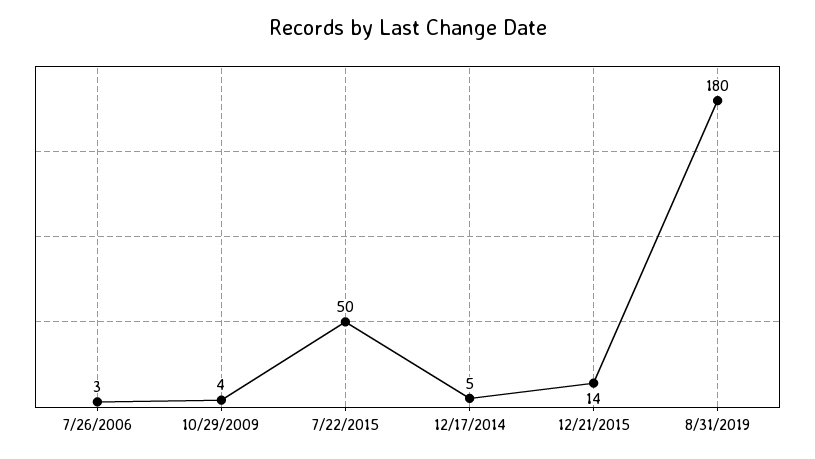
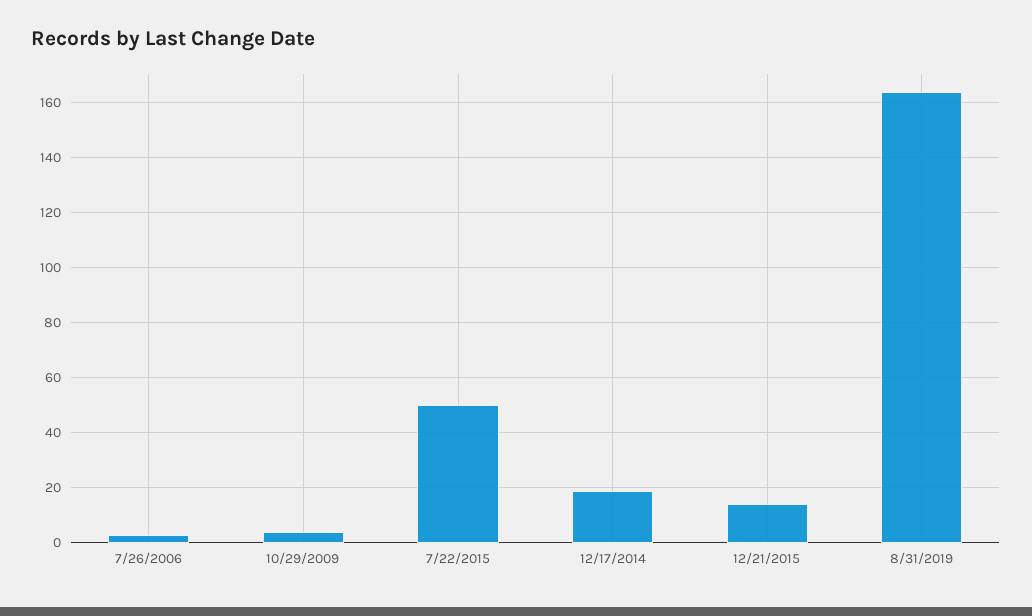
  {
    "7/26/2006": 3,
    "10/29/2009": 4,
    "7/22/2015": 50,
-   "12/17/2014": 5,
+   "12/17/2014": 20,
    "12/21/2015": 14,
-   "8/31/2019": 180
+   "8/31/2019": 165
  }

